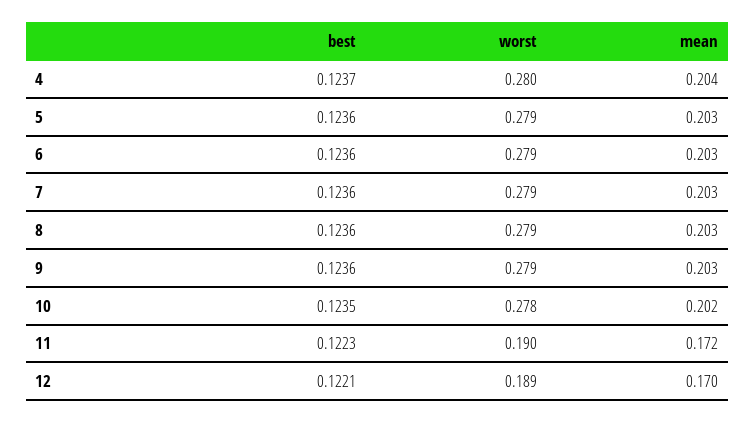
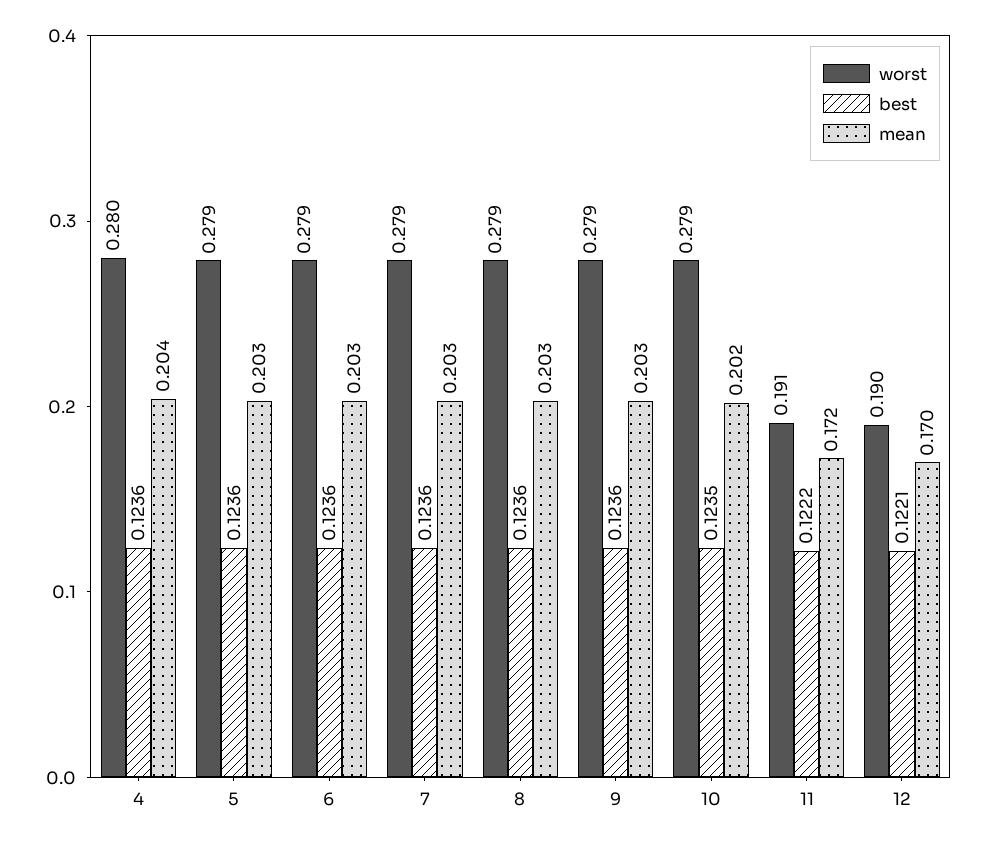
  {
    "best": {
-     "4": 0.1237,
+     "4": 0.1236,
      "5": 0.1236,
      "6": 0.1236,
      "7": 0.1236,
      "8": 0.1236,
      "9": 0.1236,
      "10": 0.1235,
-     "11": 0.1223,
+     "11": 0.1222,
      "12": 0.1221
    },
    "worst": {
      "4": 0.28,
      "5": 0.279,
      "6": 0.279,
      "7": 0.279,
      "8": 0.279,
      "9": 0.279,
-     "10": 0.278,
+     "10": 0.279,
-     "11": 0.19,
+     "11": 0.191,
-     "12": 0.189
+     "12": 0.19
    },
    "mean": {
      "4": 0.204,
      "5": 0.203,
      "6": 0.203,
      "7": 0.203,
      "8": 0.203,
      "9": 0.203,
      "10": 0.202,
      "11": 0.172,
      "12": 0.17
    }
  }

